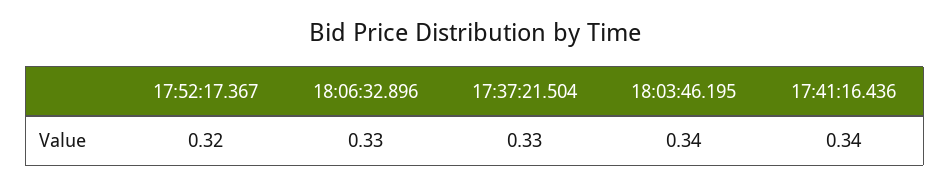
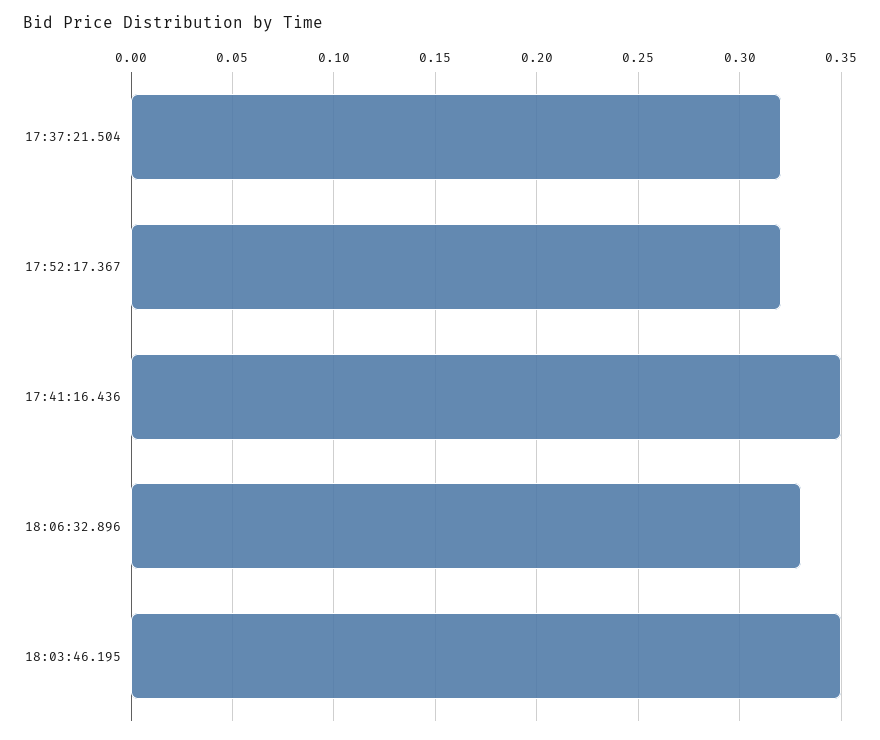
  {
    "17:52:17.367": 0.32,
    "18:06:32.896": 0.33,
-   "17:37:21.504": 0.33,
+   "17:37:21.504": 0.32,
-   "18:03:46.195": 0.34,
+   "18:03:46.195": 0.35,
-   "17:41:16.436": 0.34
+   "17:41:16.436": 0.35
  }

